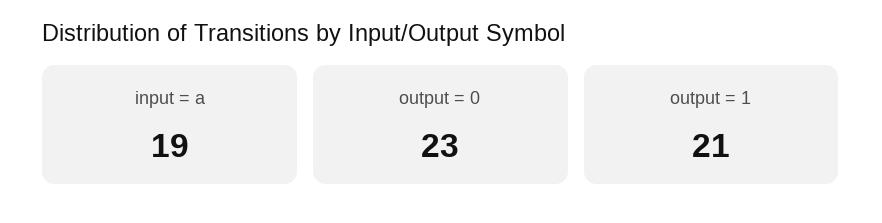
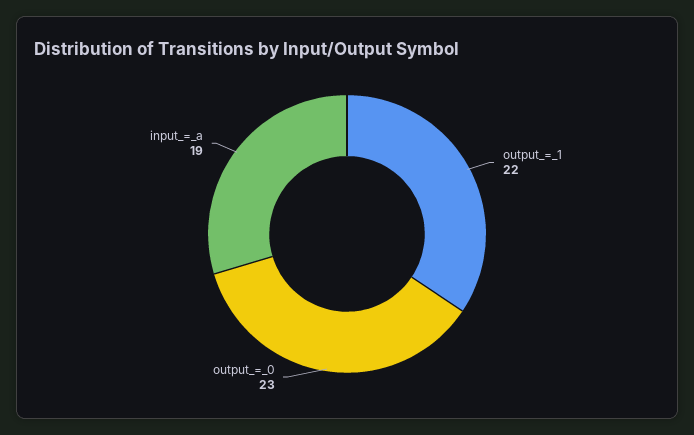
  {
    "input = a": 19,
    "output = 0": 23,
-   "output = 1": 21
+   "output = 1": 22
  }

